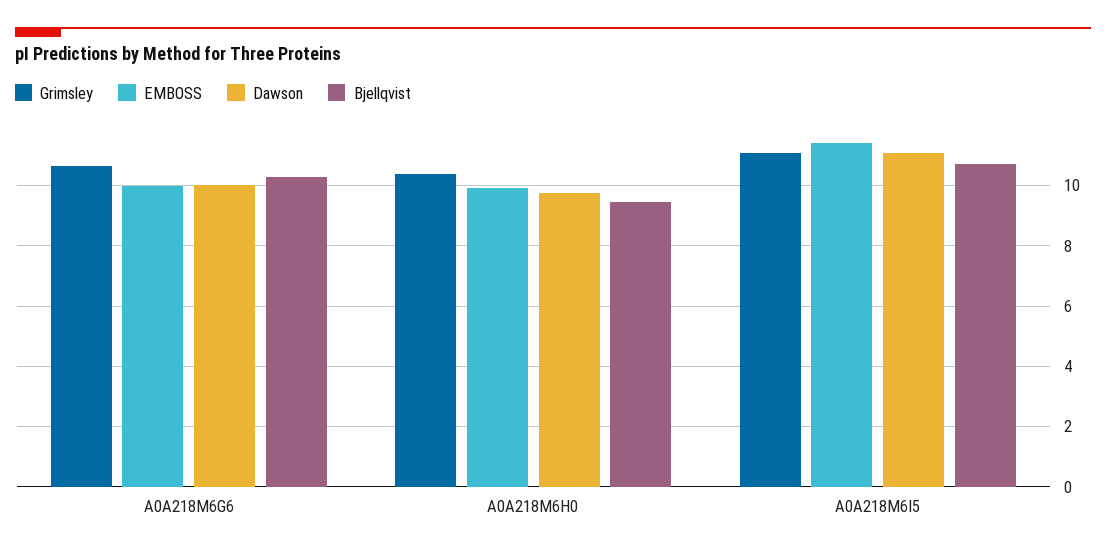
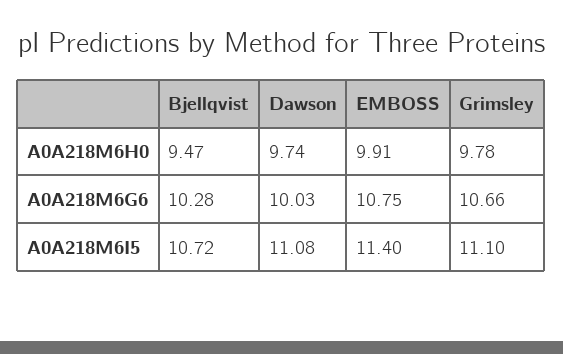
  {
    "Grimsley": {
      "A0A218M6G6": 10.66,
-     "A0A218M6H0": 10.4,
+     "A0A218M6H0": 9.78,
      "A0A218M6I5": 11.1
    },
    "EMBOSS": {
-     "A0A218M6G6": 10,
+     "A0A218M6G6": 10.75,
      "A0A218M6H0": 9.91,
      "A0A218M6I5": 11.4
    },
    "Dawson": {
      "A0A218M6G6": 10.03,
      "A0A218M6H0": 9.74,
      "A0A218M6I5": 11.08
    },
    "Bjellqvist": {
      "A0A218M6G6": 10.28,
      "A0A218M6H0": 9.47,
      "A0A218M6I5": 10.72
    }
  }

